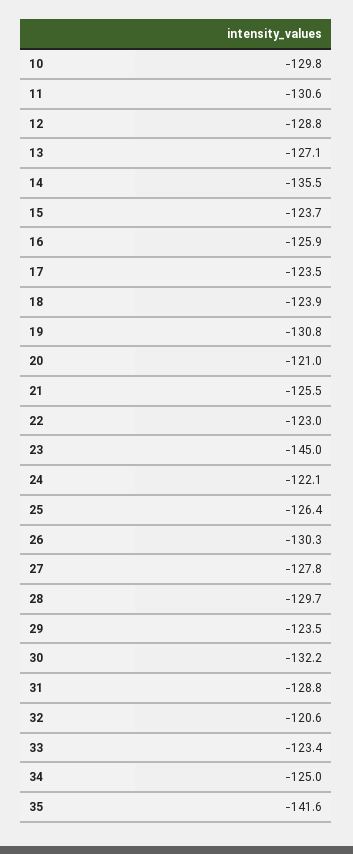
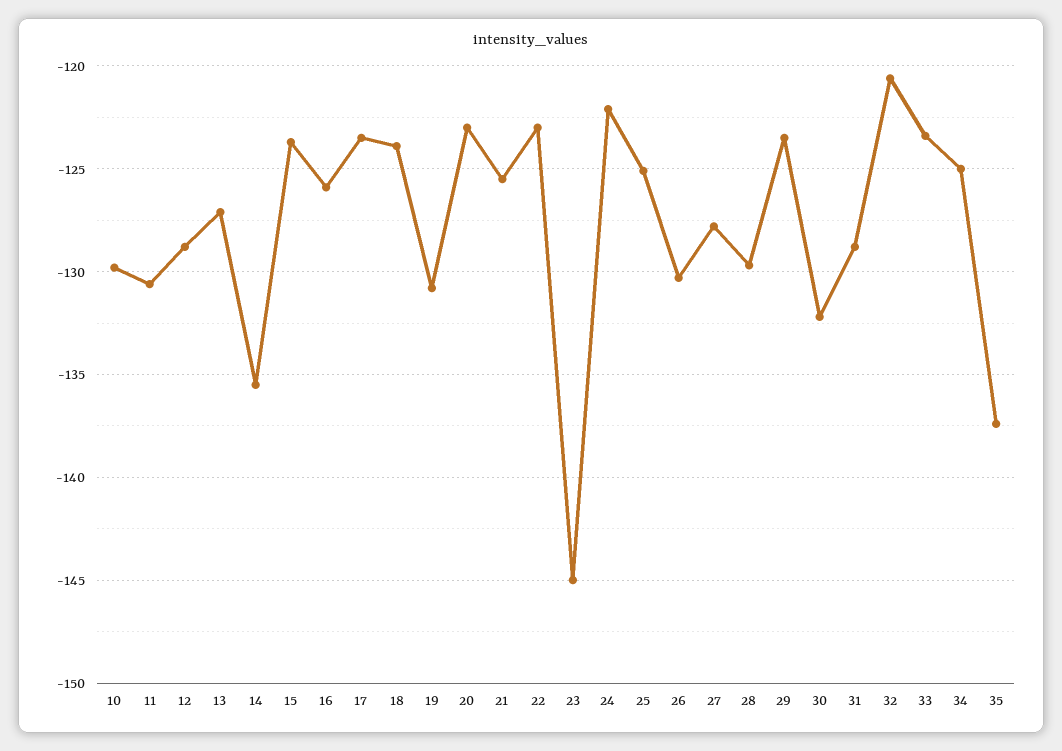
  {
    "10": -129.8,
    "11": -130.6,
    "12": -128.8,
    "13": -127.1,
    "14": -135.5,
    "15": -123.7,
    "16": -125.9,
    "17": -123.5,
    "18": -123.9,
    "19": -130.8,
-   "20": -121,
+   "20": -123,
    "21": -125.5,
    "22": -123,
    "23": -145,
    "24": -122.1,
-   "25": -126.4,
+   "25": -125,
    "26": -130.3,
    "27": -127.8,
    "28": -129.7,
    "29": -123.5,
    "30": -132.2,
    "31": -128.8,
    "32": -120.6,
    "33": -123.4,
    "34": -125,
-   "35": -141.6
+   "35": -137.5
  }

